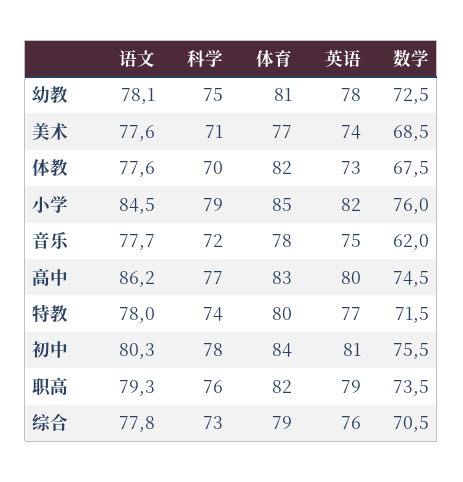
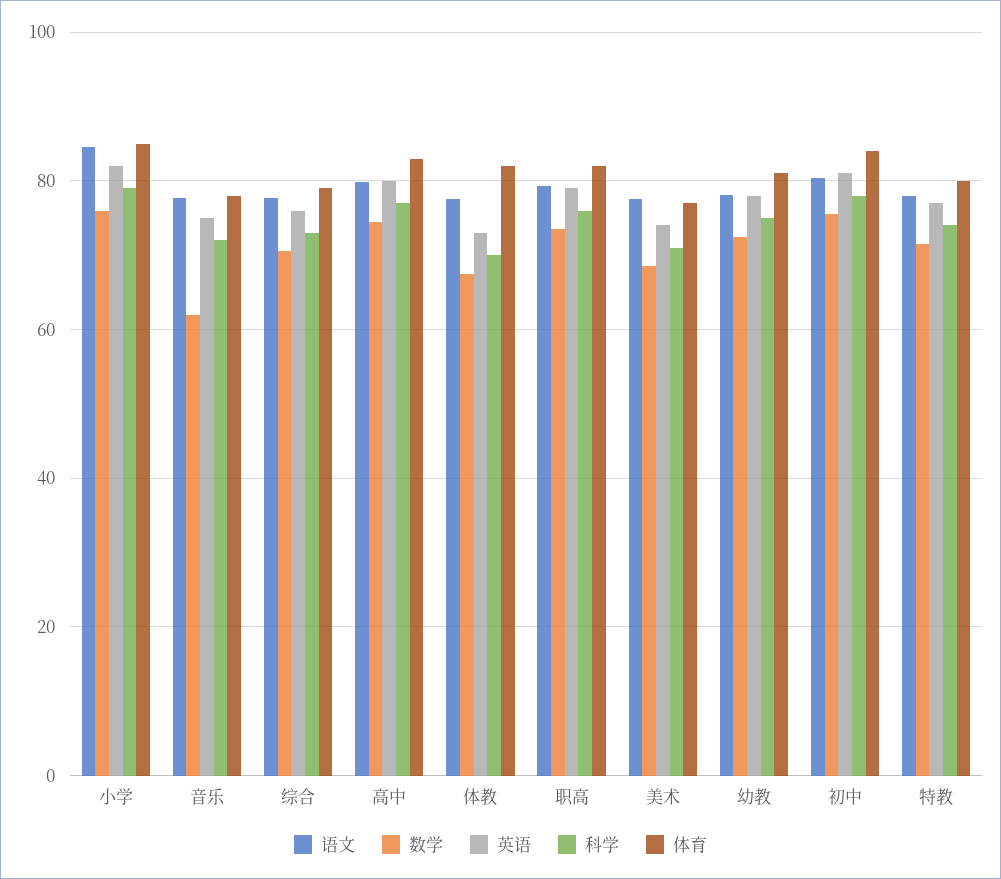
  {
    "语文": {
      "幼教": 78.1,
      "美术": 77.6,
      "体教": 77.6,
      "小学": 84.5,
      "音乐": 77.7,
-     "高中": 86.2,
+     "高中": 80,
      "特教": 78,
      "初中": 80.3,
      "职高": 79.3,
      "综合": 77.8
    },
    "科学": {
      "幼教": 75,
      "美术": 71,
      "体教": 70,
      "小学": 79,
      "音乐": 72,
      "高中": 77,
      "特教": 74,
      "初中": 78,
      "职高": 76,
      "综合": 73
    },
    "体育": {
      "幼教": 81,
      "美术": 77,
      "体教": 82,
      "小学": 85,
      "音乐": 78,
      "高中": 83,
      "特教": 80,
      "初中": 84,
      "职高": 82,
      "综合": 79
    },
    "英语": {
      "幼教": 78,
      "美术": 74,
      "体教": 73,
      "小学": 82,
      "音乐": 75,
      "高中": 80,
      "特教": 77,
      "初中": 81,
      "职高": 79,
      "综合": 76
    },
    "数学": {
      "幼教": 72.5,
      "美术": 68.5,
      "体教": 67.5,
      "小学": 76,
      "音乐": 62,
      "高中": 74.5,
      "特教": 71.5,
      "初中": 75.5,
      "职高": 73.5,
      "综合": 70.5
    }
  }

